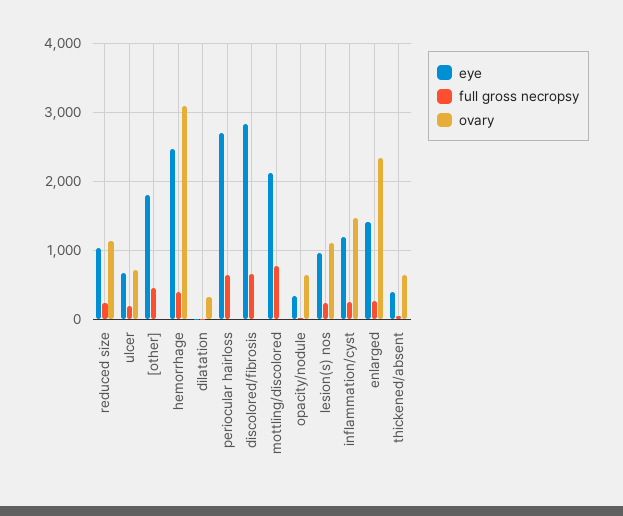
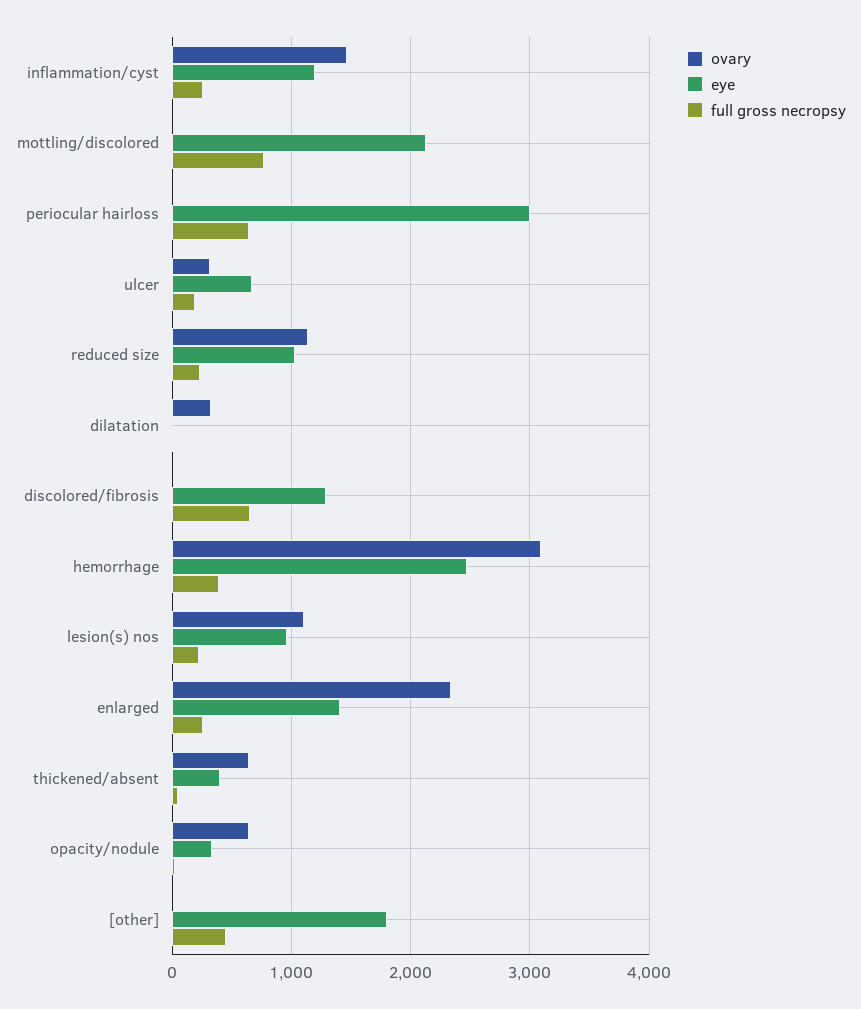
  {
    "eye": {
      "reduced size": 1000,
      "ulcer": 700,
      "[other]": 1800,
      "hemorrhage": 2500,
      "dilatation": 0,
-     "periocular hairloss": 2700,
+     "periocular hairloss": 3000,
-     "discolored/fibrosis": 2800,
+     "discolored/fibrosis": 1300,
      "mottling/discolored": 2100,
      "opacity/nodule": 300,
      "lesion(s) nos": 1000,
      "inflammation/cyst": 1200,
      "enlarged": 1400,
      "thickened/absent": 400
    },
    "full gross necropsy": {
      "reduced size": 200,
      "ulcer": 200,
      "[other]": 500,
      "hemorrhage": 400,
      "dilatation": 0,
      "periocular hairloss": 600,
      "discolored/fibrosis": 700,
      "mottling/discolored": 800,
      "opacity/nodule": 0,
      "lesion(s) nos": 200,
      "inflammation/cyst": 300,
      "enlarged": 300,
      "thickened/absent": 0
    },
    "ovary": {
      "reduced size": 1100,
-     "ulcer": 700,
+     "ulcer": 300,
      "[other]": 0,
      "hemorrhage": 3100,
      "dilatation": 300,
      "periocular hairloss": 0,
      "discolored/fibrosis": 0,
      "mottling/discolored": 0,
      "opacity/nodule": 600,
      "lesion(s) nos": 1100,
      "inflammation/cyst": 1500,
      "enlarged": 2300,
      "thickened/absent": 600
    }
  }

